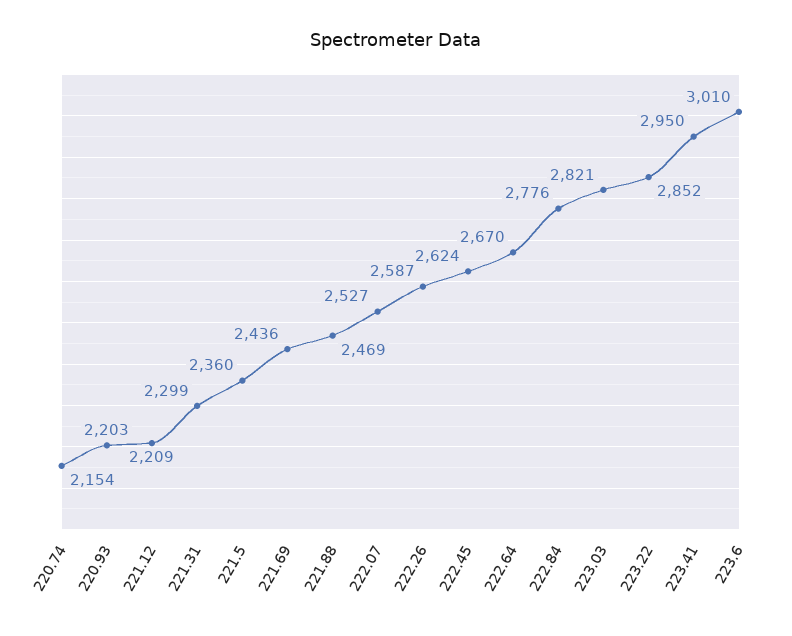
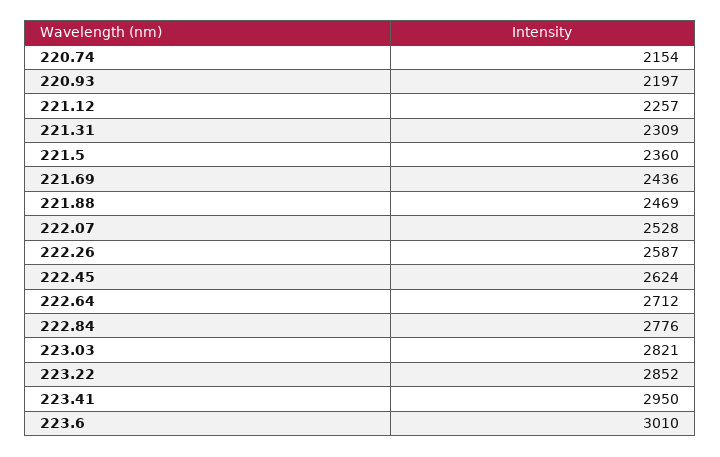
  {
    "220.74": 2154,
-   "220.93": 2203,
+   "220.93": 2197,
-   "221.12": 2209,
+   "221.12": 2257,
-   "221.31": 2299,
+   "221.31": 2309,
    "221.5": 2360,
    "221.69": 2436,
    "221.88": 2469,
-   "222.07": 2527,
+   "222.07": 2528,
    "222.26": 2587,
    "222.45": 2624,
-   "222.64": 2670,
+   "222.64": 2712,
    "222.84": 2776,
    "223.03": 2821,
    "223.22": 2852,
    "223.41": 2950,
    "223.6": 3010
  }

